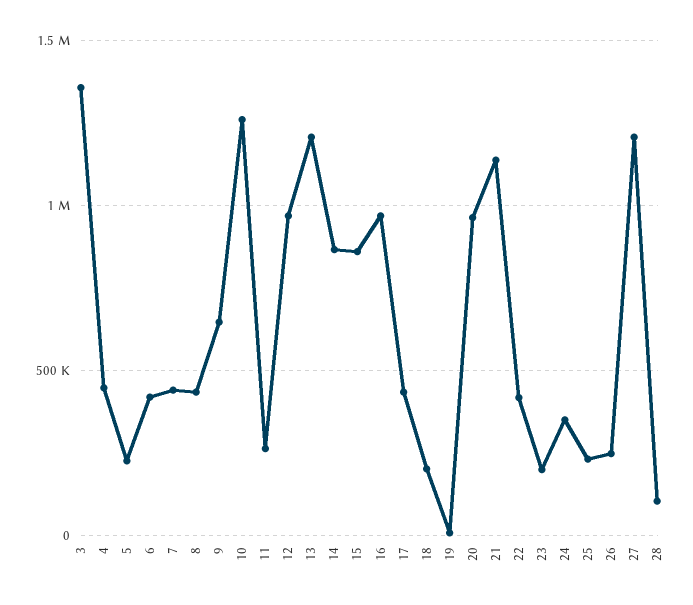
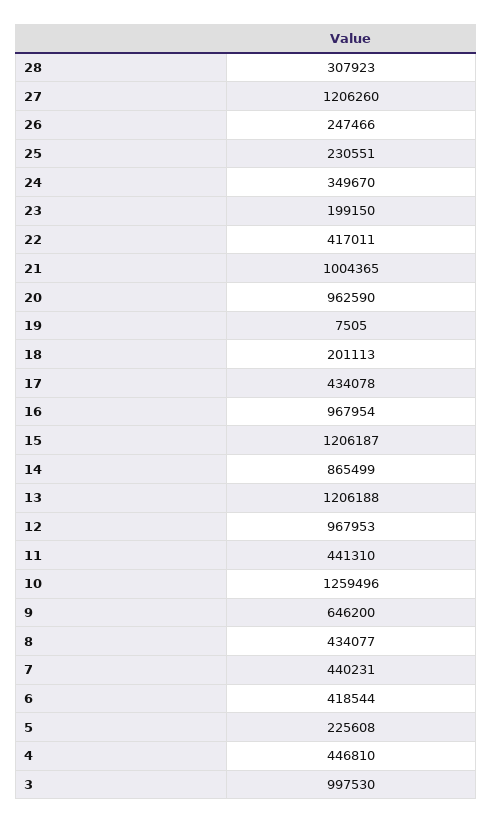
  {
-   "3": 1350000,
+   "3": 997530,
    "4": 446810,
    "5": 225608,
    "6": 418544,
    "7": 440231,
    "8": 434077,
    "9": 646200,
    "10": 1259496,
-   "11": 250000,
+   "11": 441310,
    "12": 967953,
    "13": 1206188,
    "14": 865499,
-   "15": 850000,
+   "15": 1206187,
    "16": 967954,
    "17": 434078,
    "18": 201113,
    "19": 7505,
    "20": 962590,
-   "21": 1150000,
+   "21": 1004365,
    "22": 417011,
    "23": 199150,
    "24": 349670,
    "25": 230551,
    "26": 247466,
    "27": 1206260,
-   "28": 100000
+   "28": 307923
  }

